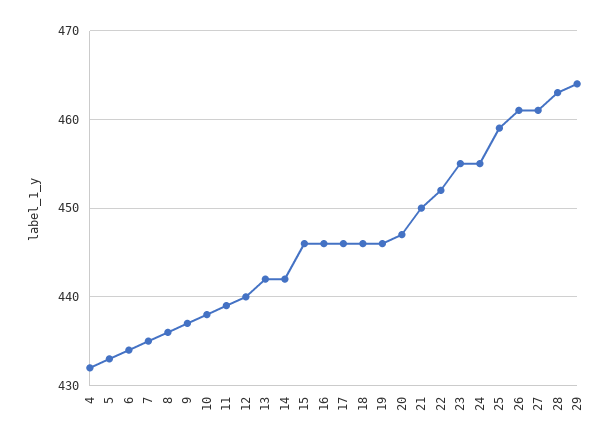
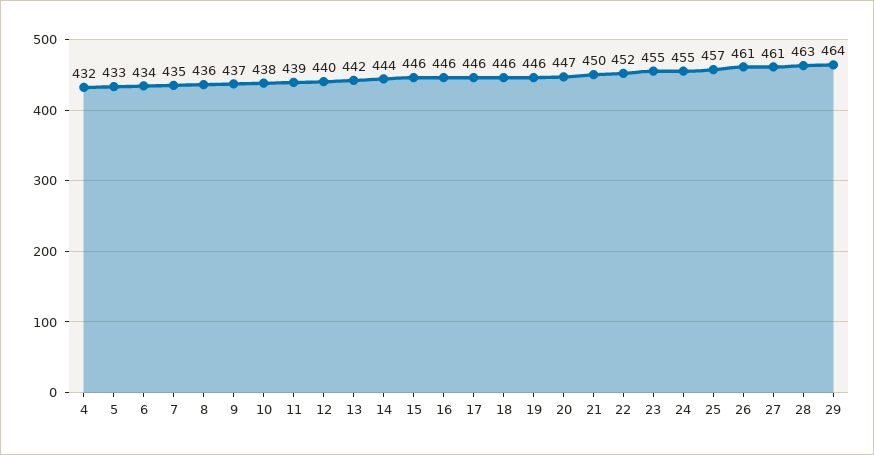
  {
    "4": 432,
    "5": 433,
    "6": 434,
    "7": 435,
    "8": 436,
    "9": 437,
    "10": 438,
    "11": 439,
    "12": 440,
    "13": 442,
-   "14": 442,
+   "14": 444,
    "15": 446,
    "16": 446,
    "17": 446,
    "18": 446,
    "19": 446,
    "20": 447,
    "21": 450,
    "22": 452,
    "23": 455,
    "24": 455,
-   "25": 459,
+   "25": 457,
    "26": 461,
    "27": 461,
    "28": 463,
    "29": 464
  }

